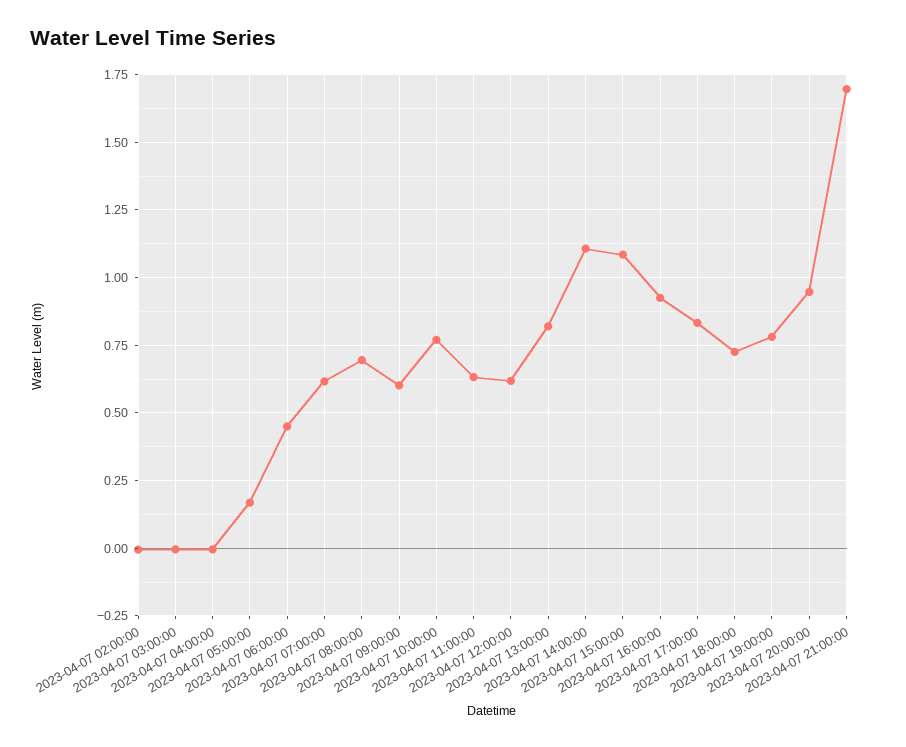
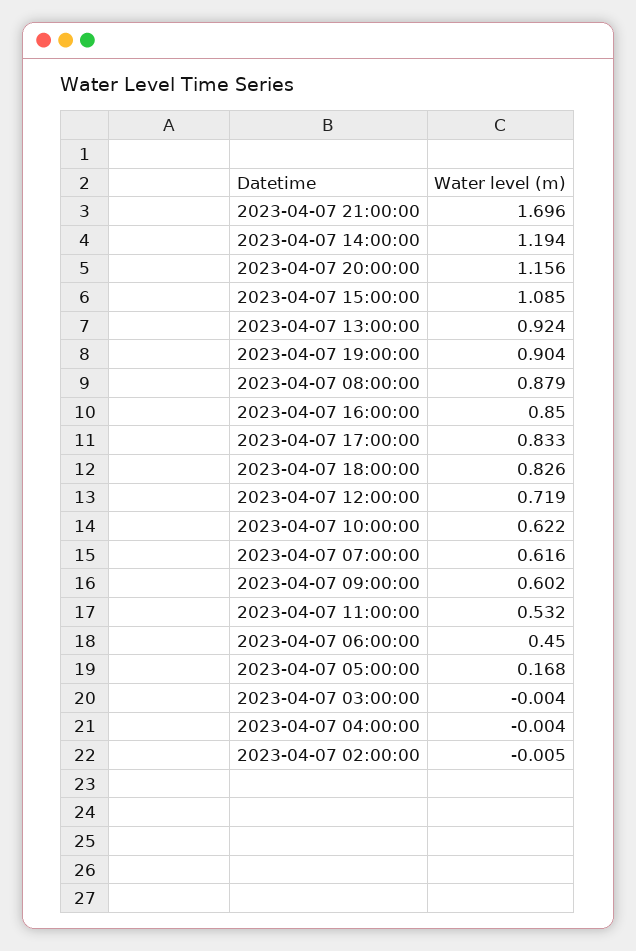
  {
    "2023-04-07 02:00:00": -0.005,
    "2023-04-07 03:00:00": -0.004,
    "2023-04-07 04:00:00": -0.004,
    "2023-04-07 05:00:00": 0.168,
    "2023-04-07 06:00:00": 0.45,
    "2023-04-07 07:00:00": 0.616,
-   "2023-04-07 08:00:00": 0.7,
+   "2023-04-07 08:00:00": 0.879,
    "2023-04-07 09:00:00": 0.602,
-   "2023-04-07 10:00:00": 0.775,
+   "2023-04-07 10:00:00": 0.622,
-   "2023-04-07 11:00:00": 0.625,
+   "2023-04-07 11:00:00": 0.532,
-   "2023-04-07 12:00:00": 0.625,
+   "2023-04-07 12:00:00": 0.719,
-   "2023-04-07 13:00:00": 0.825,
+   "2023-04-07 13:00:00": 0.924,
-   "2023-04-07 14:00:00": 1.1,
+   "2023-04-07 14:00:00": 1.194,
    "2023-04-07 15:00:00": 1.085,
-   "2023-04-07 16:00:00": 0.925,
+   "2023-04-07 16:00:00": 0.85,
    "2023-04-07 17:00:00": 0.833,
-   "2023-04-07 18:00:00": 0.725,
+   "2023-04-07 18:00:00": 0.826,
-   "2023-04-07 19:00:00": 0.775,
+   "2023-04-07 19:00:00": 0.904,
-   "2023-04-07 20:00:00": 0.95,
+   "2023-04-07 20:00:00": 1.156,
    "2023-04-07 21:00:00": 1.696
  }

